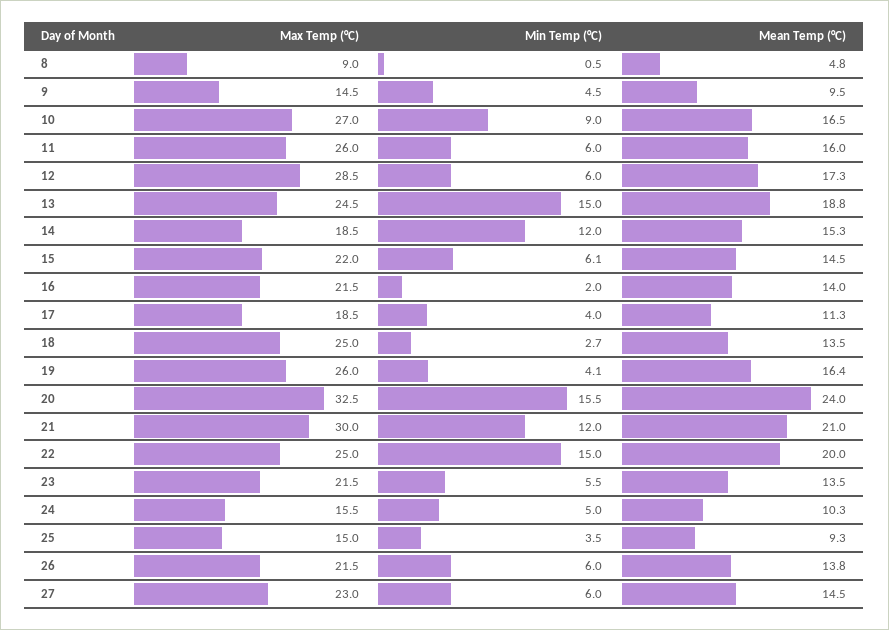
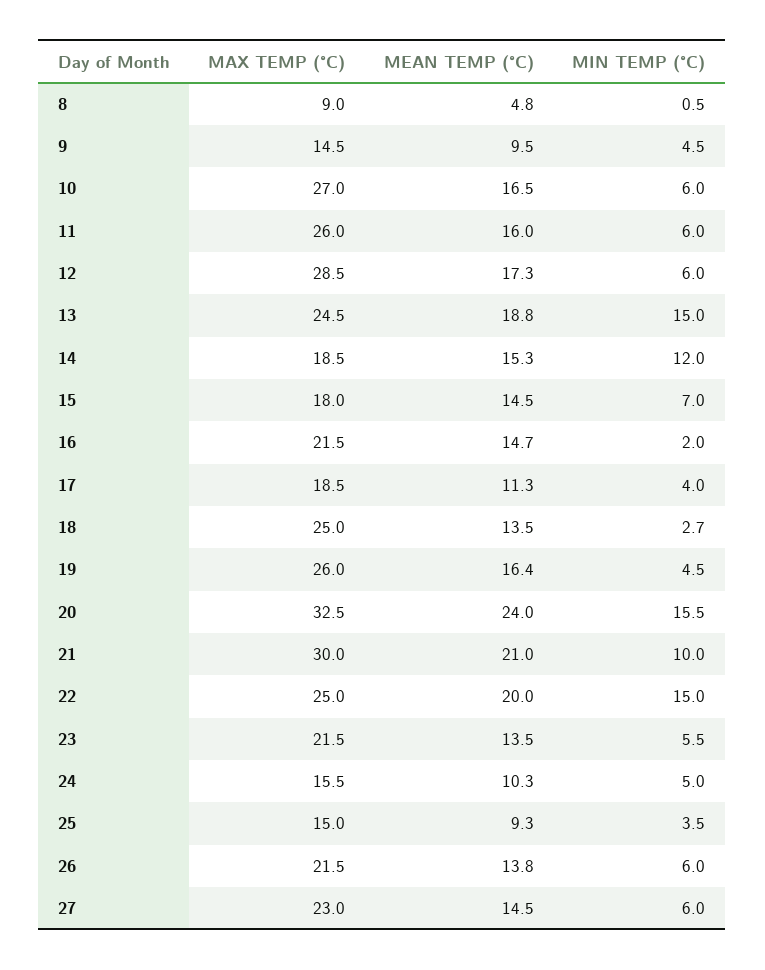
  {
    "Max Temp (°C)": {
      "8": 9,
      "9": 14.5,
      "10": 27,
      "11": 26,
      "12": 28.5,
      "13": 24.5,
      "14": 18.5,
-     "15": 22,
+     "15": 18,
      "16": 21.5,
      "17": 18.5,
      "18": 25,
      "19": 26,
      "20": 32.5,
      "21": 30,
      "22": 25,
      "23": 21.5,
      "24": 15.5,
      "25": 15,
      "26": 21.5,
      "27": 23
    },
    "Min Temp (°C)": {
      "8": 0.5,
      "9": 4.5,
-     "10": 9,
+     "10": 6,
      "11": 6,
      "12": 6,
      "13": 15,
      "14": 12,
-     "15": 6.1,
+     "15": 7,
      "16": 2,
      "17": 4,
      "18": 2.7,
-     "19": 4.1,
+     "19": 4.5,
      "20": 15.5,
-     "21": 12,
+     "21": 10,
      "22": 15,
      "23": 5.5,
      "24": 5,
      "25": 3.5,
      "26": 6,
      "27": 6
    },
    "Mean Temp (°C)": {
      "8": 4.8,
      "9": 9.5,
      "10": 16.5,
      "11": 16,
      "12": 17.3,
      "13": 18.8,
      "14": 15.3,
      "15": 14.5,
-     "16": 14,
+     "16": 14.7,
      "17": 11.3,
      "18": 13.5,
      "19": 16.4,
      "20": 24,
      "21": 21,
      "22": 20,
      "23": 13.5,
      "24": 10.3,
      "25": 9.3,
      "26": 13.8,
      "27": 14.5
    }
  }

